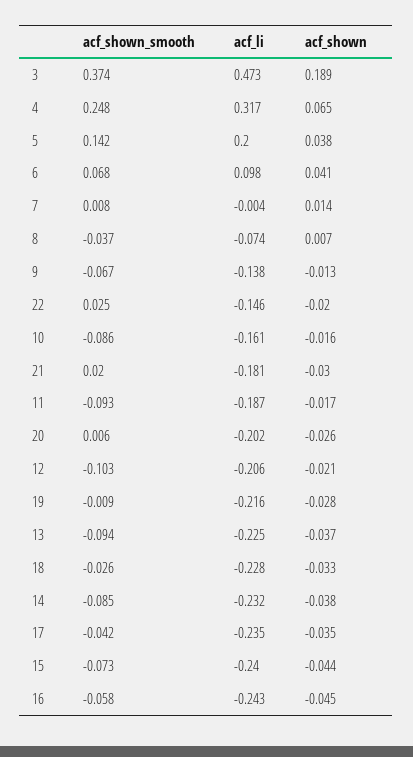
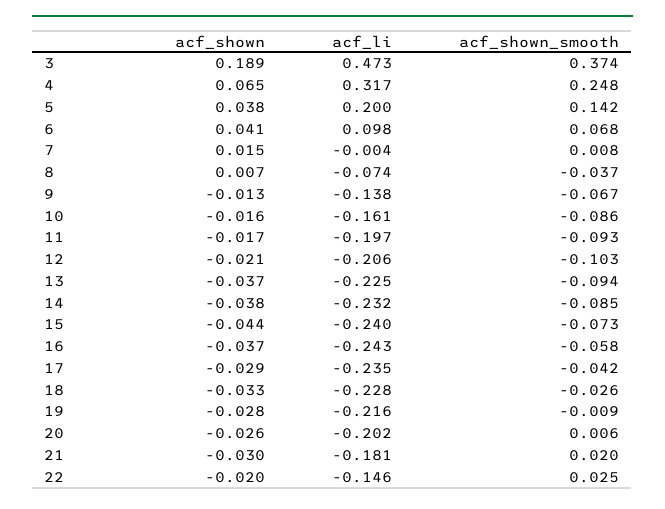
  {
    "acf_shown_smooth": {
      "3": 0.374,
      "4": 0.248,
      "5": 0.142,
      "6": 0.068,
      "7": 0.008,
      "8": -0.037,
      "9": -0.067,
      "22": 0.025,
      "10": -0.086,
      "21": 0.02,
      "11": -0.093,
      "20": 0.006,
      "12": -0.103,
      "19": -0.009,
      "13": -0.094,
      "18": -0.026,
      "14": -0.085,
      "17": -0.042,
      "15": -0.073,
      "16": -0.058
    },
    "acf_li": {
      "3": 0.473,
      "4": 0.317,
      "5": 0.2,
      "6": 0.098,
      "7": -0.004,
      "8": -0.074,
      "9": -0.138,
      "22": -0.146,
      "10": -0.161,
      "21": -0.181,
-     "11": -0.187,
+     "11": -0.197,
      "20": -0.202,
      "12": -0.206,
      "19": -0.216,
      "13": -0.225,
      "18": -0.228,
      "14": -0.232,
      "17": -0.235,
      "15": -0.24,
      "16": -0.243
    },
    "acf_shown": {
      "3": 0.189,
      "4": 0.065,
      "5": 0.038,
      "6": 0.041,
-     "7": 0.014,
+     "7": 0.015,
      "8": 0.007,
      "9": -0.013,
      "22": -0.02,
      "10": -0.016,
      "21": -0.03,
      "11": -0.017,
      "20": -0.026,
      "12": -0.021,
      "19": -0.028,
      "13": -0.037,
      "18": -0.033,
      "14": -0.038,
-     "17": -0.035,
+     "17": -0.029,
      "15": -0.044,
-     "16": -0.045
+     "16": -0.037
    }
  }

